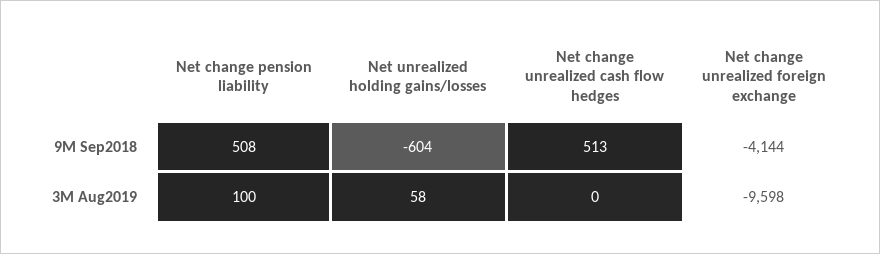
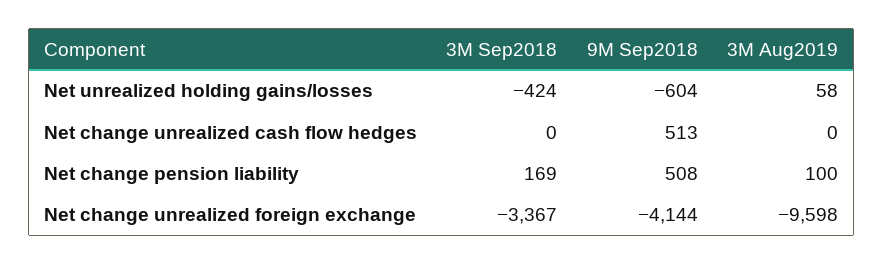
  {
    "Net change pension liability": {
      "9M Sep2018": 508,
-     "3M Aug2019": 100
+     "3M Aug2019": 100,
+     "3M Sep2018": 169
    },
    "Net unrealized holding gains/losses": {
      "9M Sep2018": -604,
-     "3M Aug2019": 58
+     "3M Aug2019": 58,
+     "3M Sep2018": -424
    },
    "Net change unrealized cash flow hedges": {
      "9M Sep2018": 513,
-     "3M Aug2019": 0
+     "3M Aug2019": 0,
+     "3M Sep2018": 0
    },
    "Net change unrealized foreign exchange": {
      "9M Sep2018": -4144,
-     "3M Aug2019": -9598
+     "3M Aug2019": -9598,
+     "3M Sep2018": -3367
    }
  }

